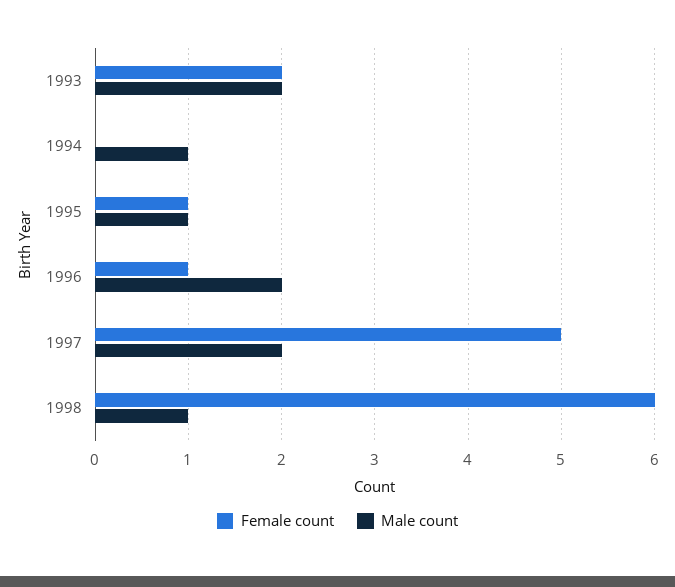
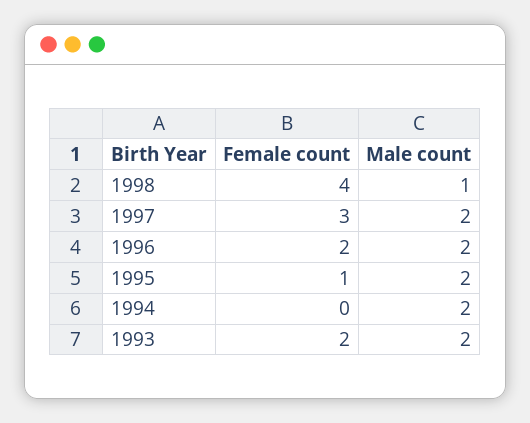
  {
    "Female count": {
      "1993": 2,
      "1994": 0,
      "1995": 1,
-     "1996": 1,
+     "1996": 2,
-     "1997": 5,
+     "1997": 3,
-     "1998": 6
+     "1998": 4
    },
    "Male count": {
      "1993": 2,
-     "1994": 1,
+     "1994": 2,
-     "1995": 1,
+     "1995": 2,
      "1996": 2,
      "1997": 2,
      "1998": 1
    }
  }

